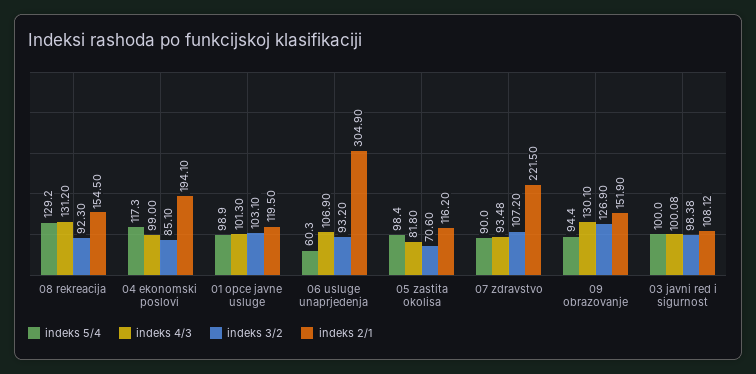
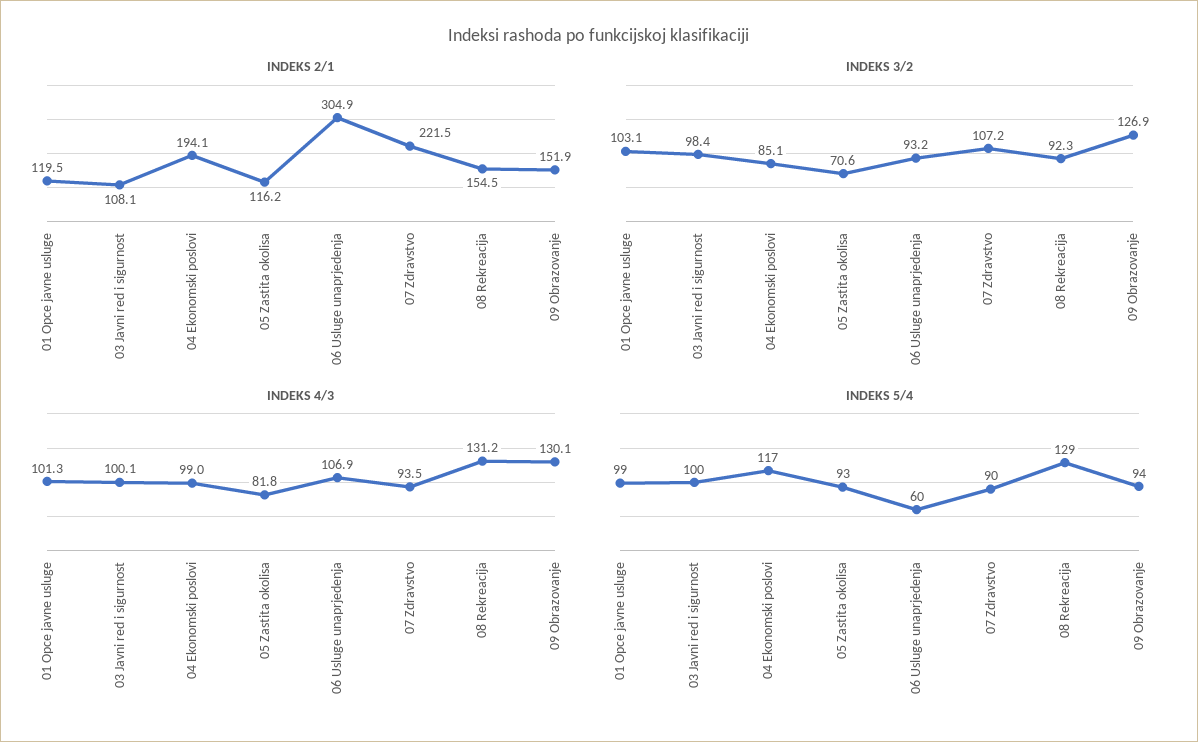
  {
    "indeks 5/4": {
      "08 rekreacija": 129.2,
      "04 ekonomski poslovi": 117.3,
      "01 opce javne usluge": 98.9,
      "06 usluge unaprjedenja": 60.3,
-     "05 zastita okolisa": 98.4,
+     "05 zastita okolisa": 93,
      "07 zdravstvo": 90,
      "09 obrazovanje": 94.4,
      "03 javni red i sigurnost": 100
    },
    "indeks 4/3": {
      "08 rekreacija": 131.2,
      "04 ekonomski poslovi": 99,
      "01 opce javne usluge": 101.3,
      "06 usluge unaprjedenja": 106.9,
      "05 zastita okolisa": 81.8,
      "07 zdravstvo": 93.48,
      "09 obrazovanje": 130.1,
      "03 javni red i sigurnost": 100.08
    },
    "indeks 3/2": {
      "08 rekreacija": 92.3,
      "04 ekonomski poslovi": 85.1,
      "01 opce javne usluge": 103.1,
      "06 usluge unaprjedenja": 93.2,
      "05 zastita okolisa": 70.6,
      "07 zdravstvo": 107.2,
      "09 obrazovanje": 126.9,
      "03 javni red i sigurnost": 98.38
    },
    "indeks 2/1": {
      "08 rekreacija": 154.5,
      "04 ekonomski poslovi": 194.1,
      "01 opce javne usluge": 119.5,
      "06 usluge unaprjedenja": 304.9,
      "05 zastita okolisa": 116.2,
      "07 zdravstvo": 221.5,
      "09 obrazovanje": 151.9,
      "03 javni red i sigurnost": 108.12
    }
  }

